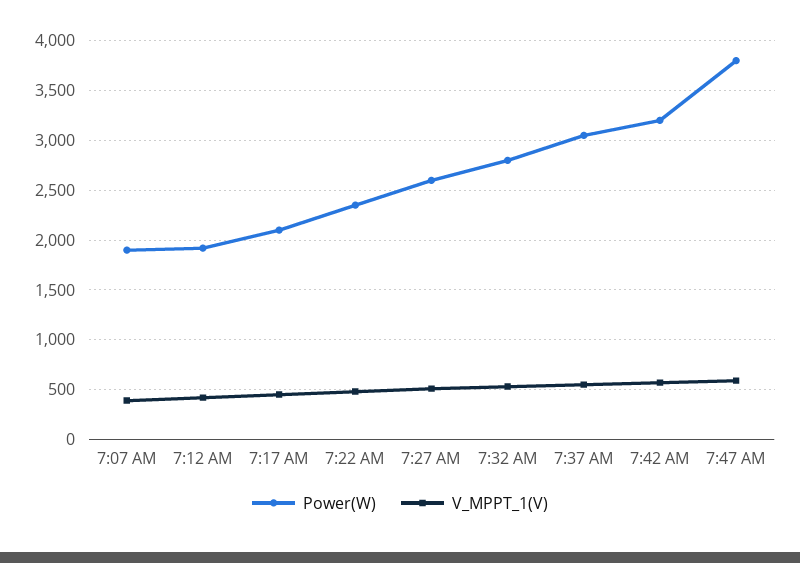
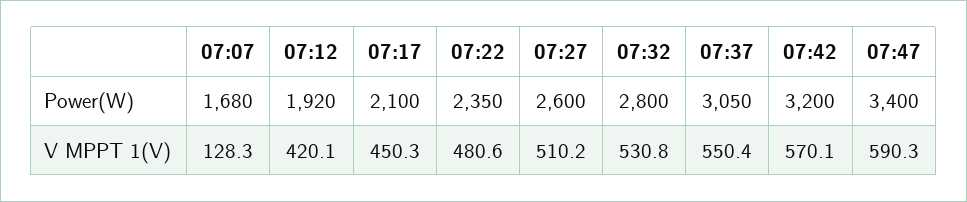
  {
    "Power(W)": {
-     "7:07 AM": 1900,
+     "7:07 AM": 1680,
      "7:12 AM": 1920,
      "7:17 AM": 2100,
      "7:22 AM": 2350,
      "7:27 AM": 2600,
      "7:32 AM": 2800,
      "7:37 AM": 3050,
      "7:42 AM": 3200,
-     "7:47 AM": 3800
+     "7:47 AM": 3400
    },
    "V_MPPT_1(V)": {
-     "7:07 AM": 400,
+     "7:07 AM": 128.3,
      "7:12 AM": 420.1,
      "7:17 AM": 450.3,
      "7:22 AM": 480.6,
      "7:27 AM": 510.2,
      "7:32 AM": 530.8,
      "7:37 AM": 550.4,
      "7:42 AM": 570.1,
      "7:47 AM": 590.3
    }
  }

